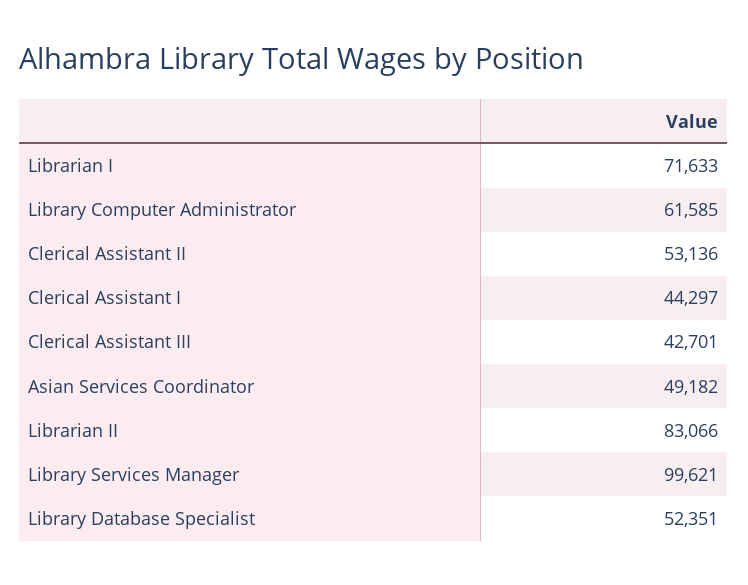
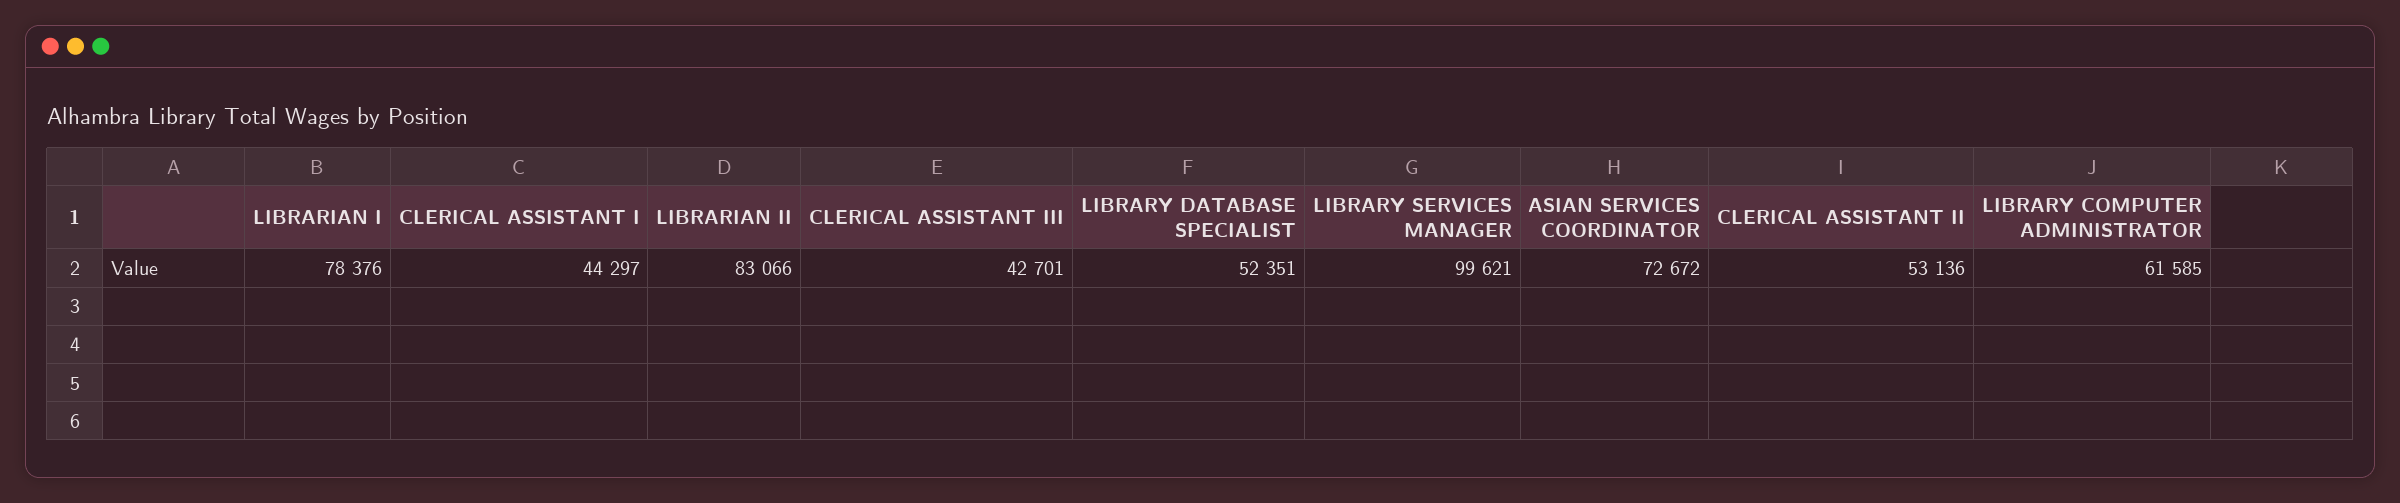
  {
-   "Librarian I": 71633,
+   "Librarian I": 78376,
    "Library Computer Administrator": 61585,
    "Clerical Assistant II": 53136,
    "Clerical Assistant I": 44297,
    "Clerical Assistant III": 42701,
-   "Asian Services Coordinator": 49182,
+   "Asian Services Coordinator": 72672,
    "Librarian II": 83066,
    "Library Services Manager": 99621,
    "Library Database Specialist": 52351
  }

